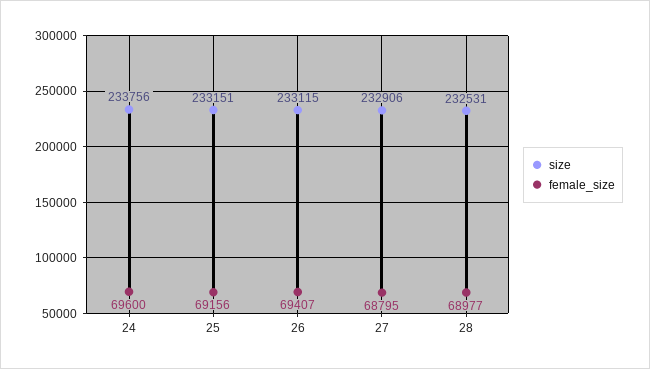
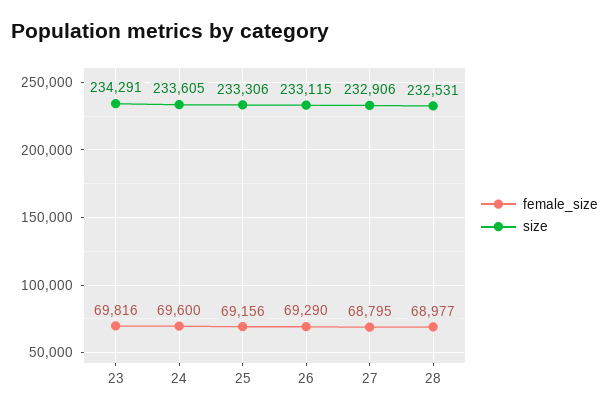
  {
    "size": {
-     "24": 233756,
+     "24": 233605,
-     "25": 233151,
+     "25": 233306,
      "26": 233115,
      "27": 232906,
-     "28": 232531
+     "28": 232531,
+     "23": 234291
    },
    "female_size": {
      "24": 69600,
      "25": 69156,
-     "26": 69407,
+     "26": 69290,
      "27": 68795,
-     "28": 68977
+     "28": 68977,
+     "23": 69816
    }
  }

